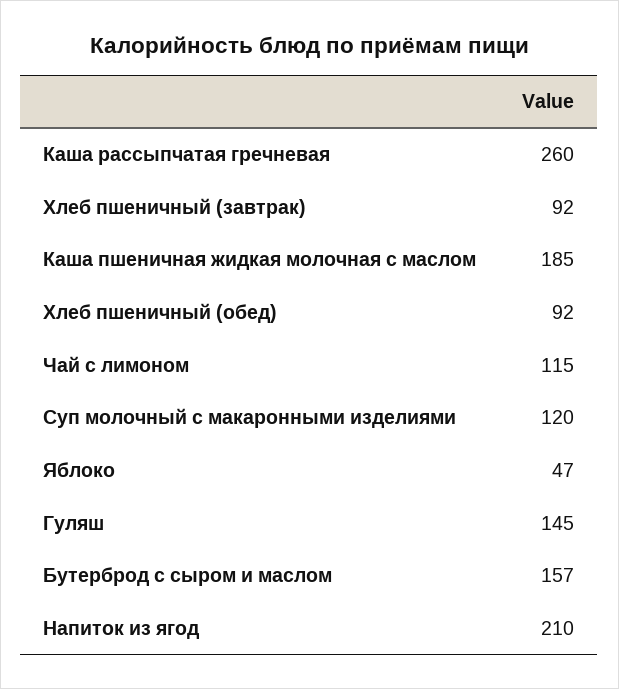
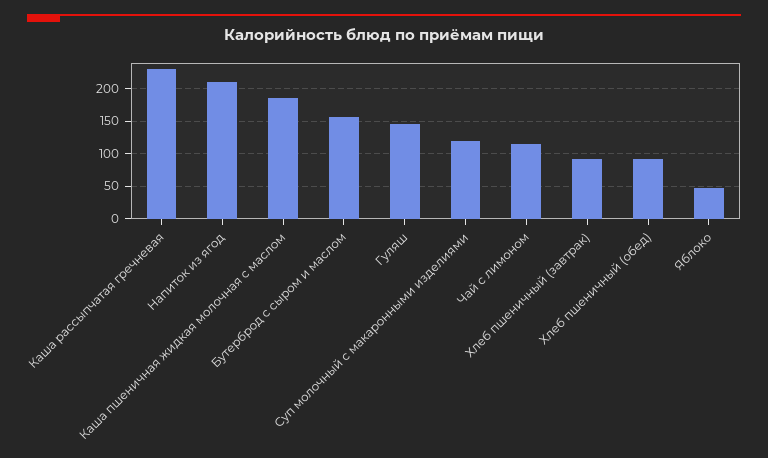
  {
-   "Каша рассыпчатая гречневая": 260,
+   "Каша рассыпчатая гречневая": 230,
    "Хлеб пшеничный (завтрак)": 92,
    "Каша пшеничная жидкая молочная с маслом": 185,
    "Хлеб пшеничный (обед)": 92,
    "Чай с лимоном": 115,
    "Суп молочный с макаронными изделиями": 120,
    "Яблоко": 47,
    "Гуляш": 145,
    "Бутерброд с сыром и маслом": 157,
    "Напиток из ягод": 210
  }

